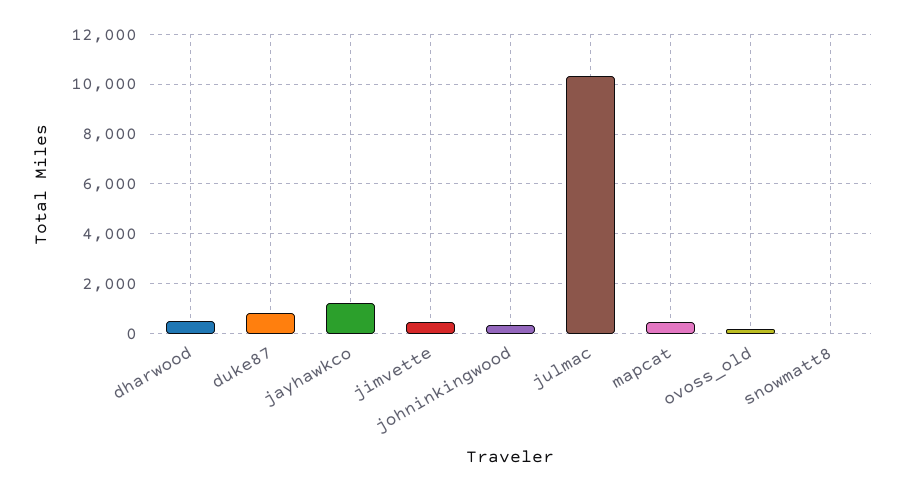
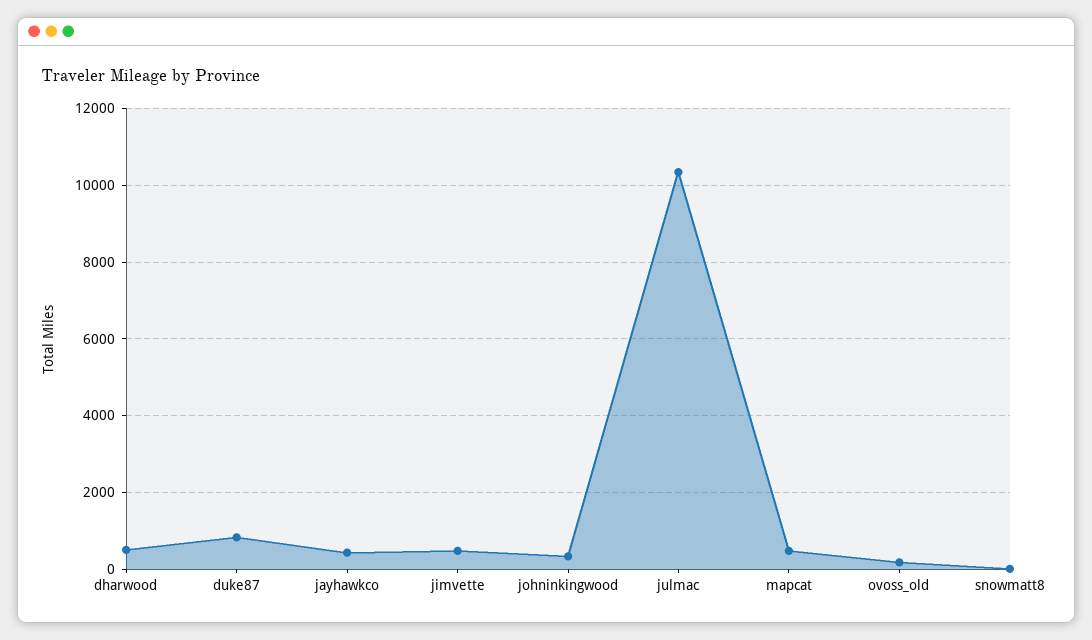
  {
    "dharwood": 600,
    "duke87": 800,
-   "jayhawkco": 1250,
+   "jayhawkco": 400,
    "jimvette": 400,
    "johninkingwood": 400,
    "julmac": 10400,
    "mapcat": 400,
    "ovoss_old": 200,
    "snowmatt8": 0
  }

